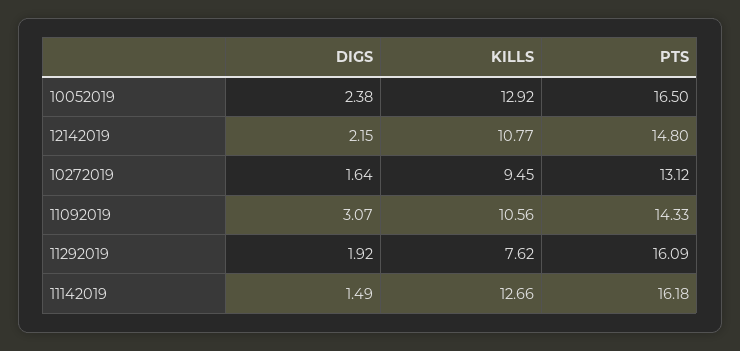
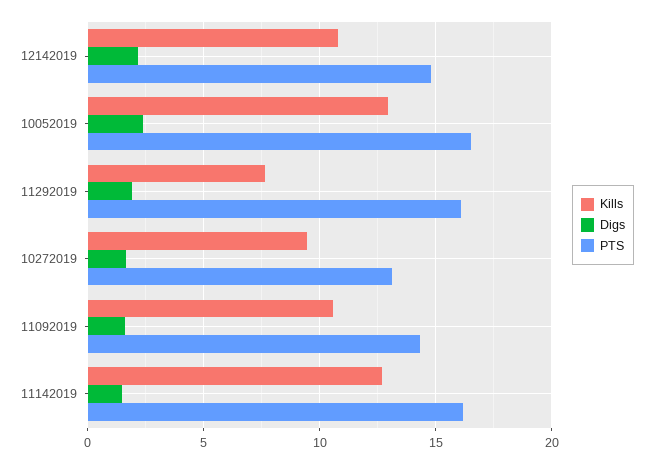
  {
    "DIGS": {
      "10052019": 2.38,
      "12142019": 2.15,
      "10272019": 1.64,
-     "11092019": 3.07,
+     "11092019": 1.5,
      "11292019": 1.92,
      "11142019": 1.49
    },
    "KILLS": {
      "10052019": 12.92,
      "12142019": 10.77,
      "10272019": 9.45,
      "11092019": 10.56,
      "11292019": 7.62,
      "11142019": 12.66
    },
    "PTS": {
      "10052019": 16.5,
      "12142019": 14.8,
      "10272019": 13.12,
      "11092019": 14.33,
      "11292019": 16.09,
      "11142019": 16.18
    }
  }

